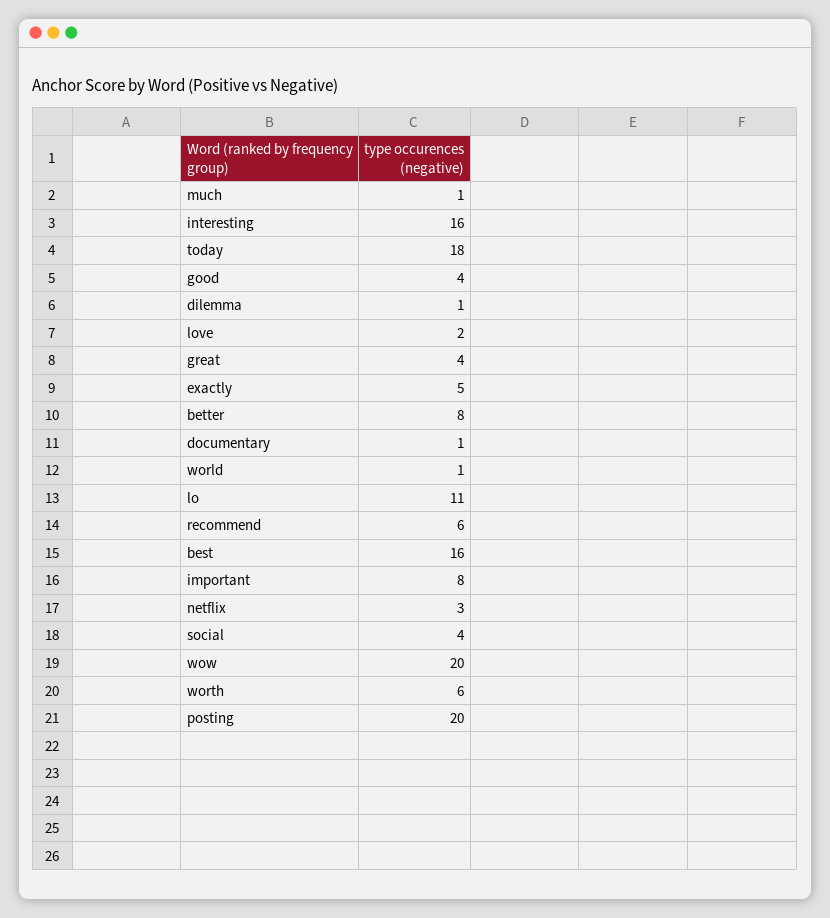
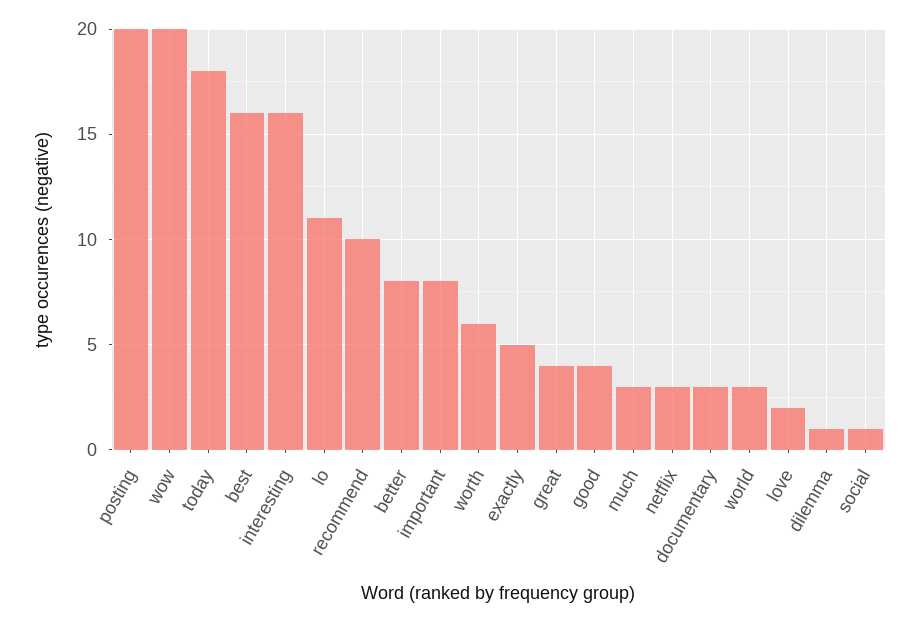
  {
-   "much": 1,
+   "much": 3,
    "interesting": 16,
    "today": 18,
    "good": 4,
    "dilemma": 1,
    "love": 2,
    "great": 4,
    "exactly": 5,
    "better": 8,
-   "documentary": 1,
+   "documentary": 3,
-   "world": 1,
+   "world": 3,
    "lo": 11,
-   "recommend": 6,
+   "recommend": 10,
    "best": 16,
    "important": 8,
    "netflix": 3,
-   "social": 4,
+   "social": 1,
    "wow": 20,
    "worth": 6,
    "posting": 20
  }

